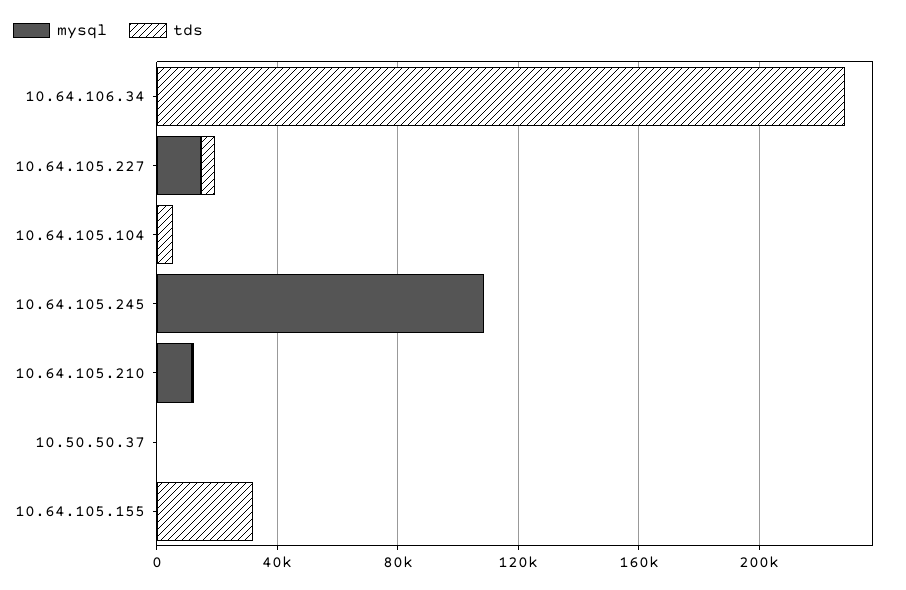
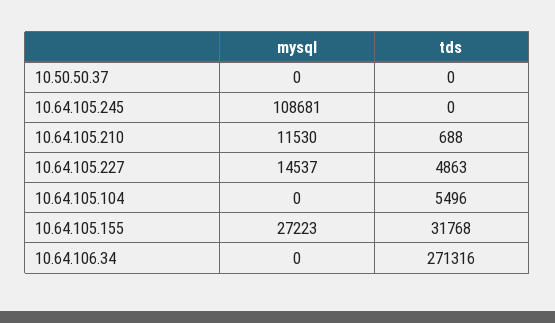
  {
    "mysql": {
      "10.64.106.34": 0,
      "10.64.105.227": 14537,
      "10.64.105.104": 0,
      "10.64.105.245": 108681,
      "10.64.105.210": 11530,
      "10.50.50.37": 0,
-     "10.64.105.155": 0
+     "10.64.105.155": 27223
    },
    "tds": {
-     "10.64.106.34": 230000,
+     "10.64.106.34": 271316,
      "10.64.105.227": 4863,
      "10.64.105.104": 5496,
      "10.64.105.245": 0,
      "10.64.105.210": 688,
      "10.50.50.37": 0,
      "10.64.105.155": 31768
    }
  }

